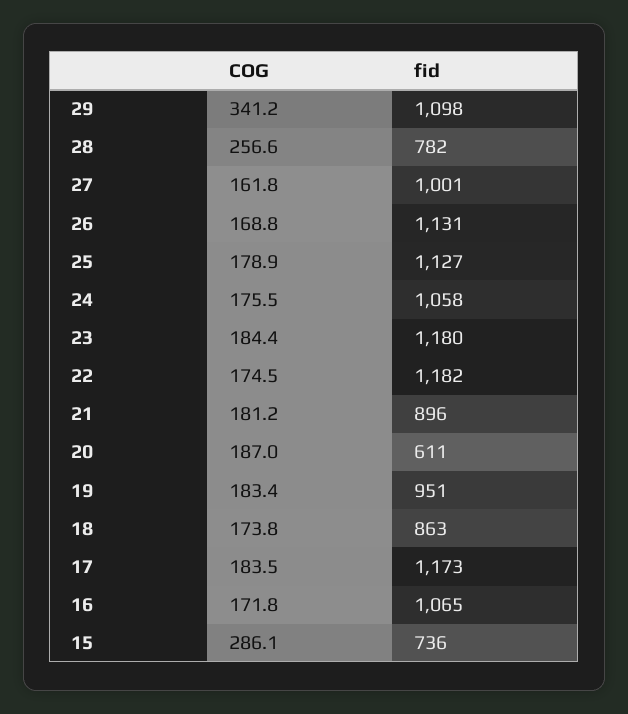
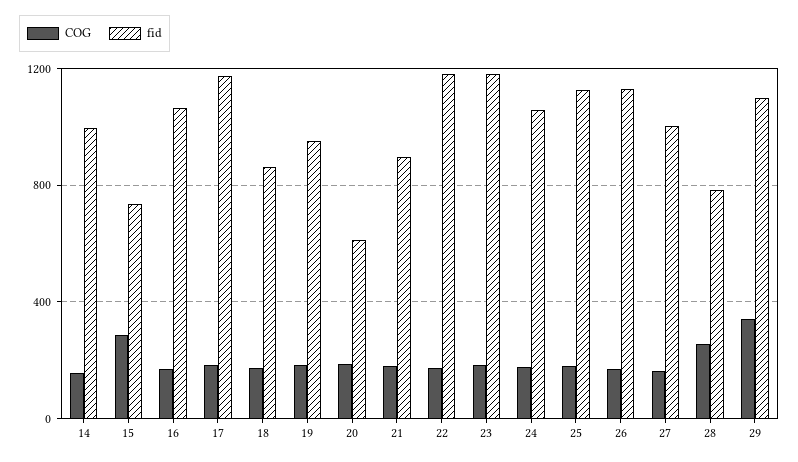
  {
    "COG": {
      "29": 341.2,
      "28": 256.6,
      "27": 161.8,
      "26": 168.8,
      "25": 178.9,
      "24": 175.5,
      "23": 184.4,
      "22": 174.5,
      "21": 181.2,
      "20": 187,
      "19": 183.4,
      "18": 173.8,
      "17": 183.5,
      "16": 171.8,
-     "15": 286.1
+     "15": 286.1,
+     "14": 150
    },
    "fid": {
      "29": 1098,
      "28": 782,
      "27": 1001,
      "26": 1131,
      "25": 1127,
      "24": 1058,
      "23": 1180,
      "22": 1182,
      "21": 896,
      "20": 611,
      "19": 951,
      "18": 863,
      "17": 1173,
      "16": 1065,
-     "15": 736
+     "15": 736,
+     "14": 1000
    }
  }

